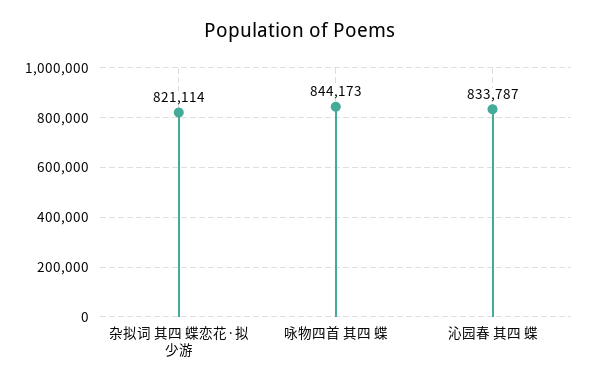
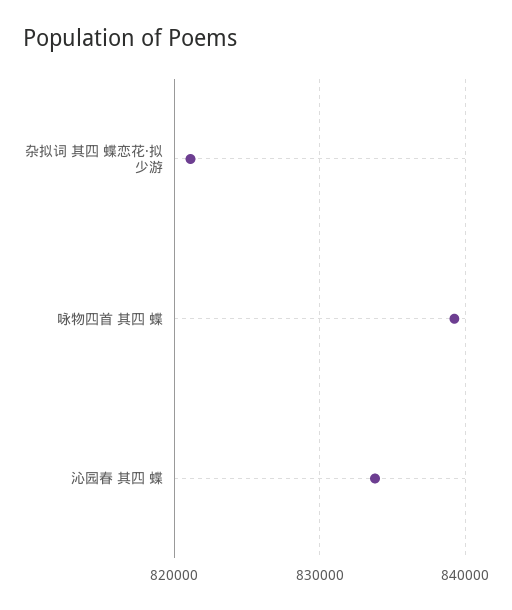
  {
    "杂拟词 其四 蝶恋花·拟少游": 821114,
-   "咏物四首 其四 蝶": 844173,
+   "咏物四首 其四 蝶": 839000,
    "沁园春 其四 蝶": 833787
  }

